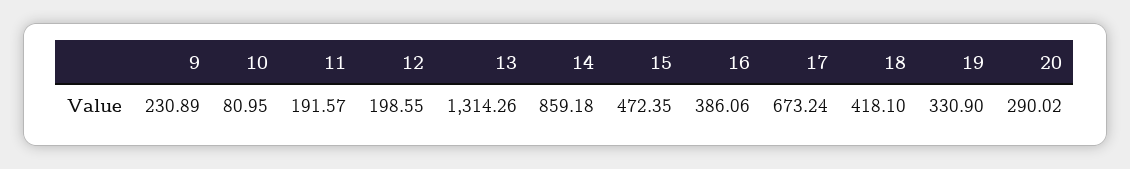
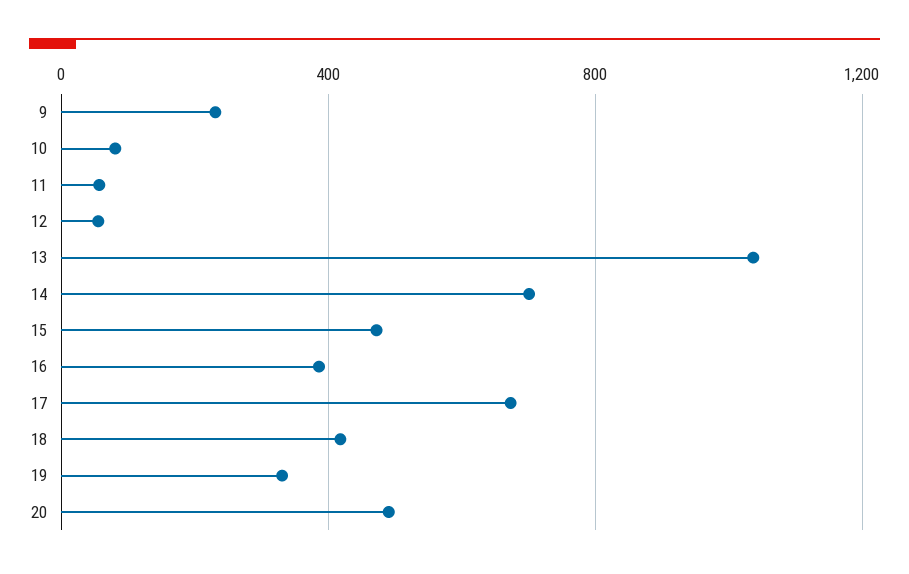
  {
    "9": 230.89,
    "10": 80.95,
-   "11": 191.57,
+   "11": 50,
-   "12": 198.55,
+   "12": 50,
-   "13": 1314.26,
+   "13": 1050,
-   "14": 859.18,
+   "14": 700,
    "15": 472.35,
    "16": 386.06,
    "17": 673.24,
    "18": 418.1,
    "19": 330.9,
-   "20": 290.02
+   "20": 500
  }

